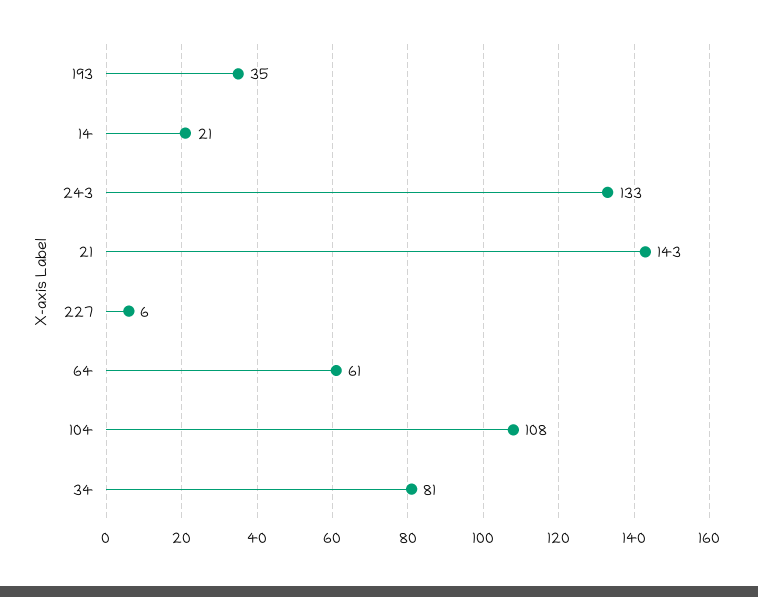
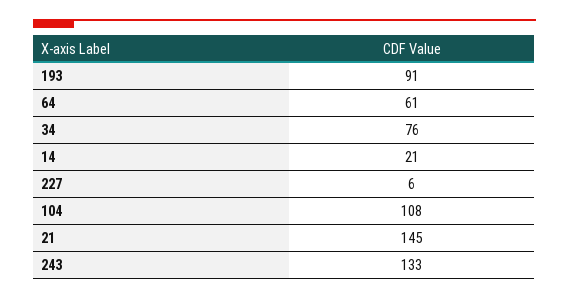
  {
-   "193": 35,
+   "193": 91,
    "14": 21,
    "243": 133,
-   "21": 143,
+   "21": 145,
    "227": 6,
    "64": 61,
    "104": 108,
-   "34": 81
+   "34": 76
  }

